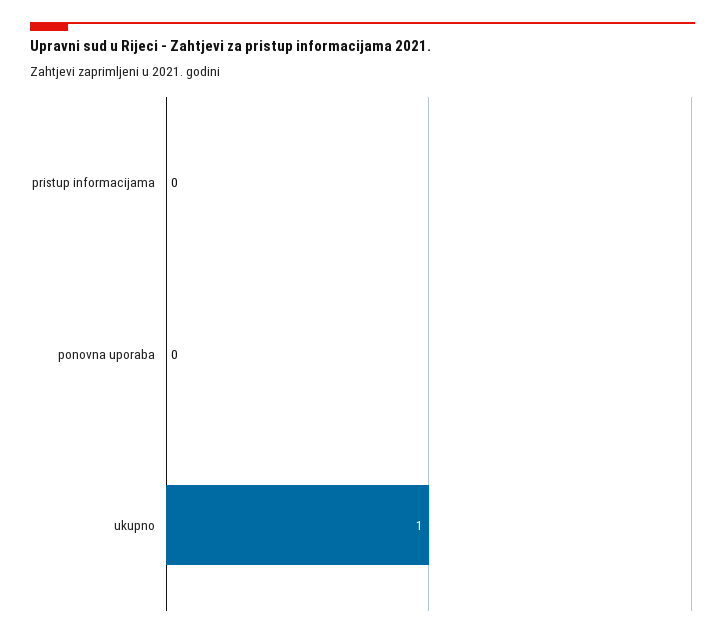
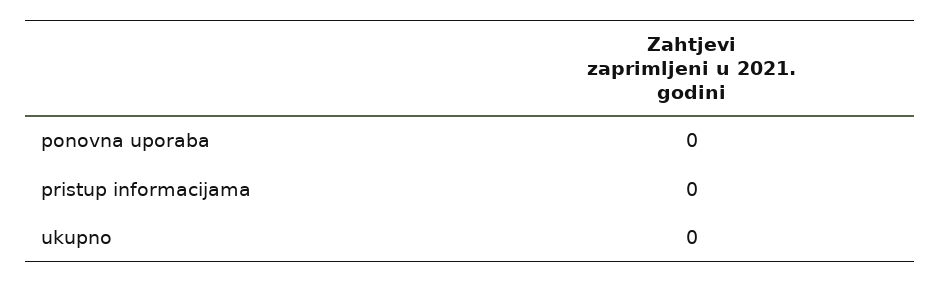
  {
    "pristup informacijama": 0,
    "ponovna uporaba": 0,
-   "ukupno": 1
+   "ukupno": 0
  }

